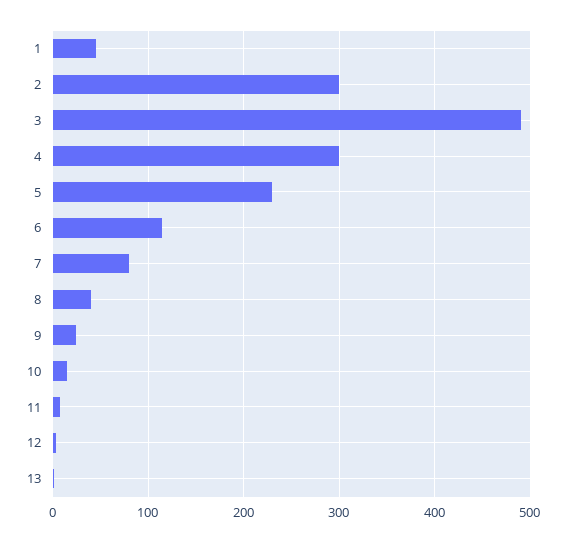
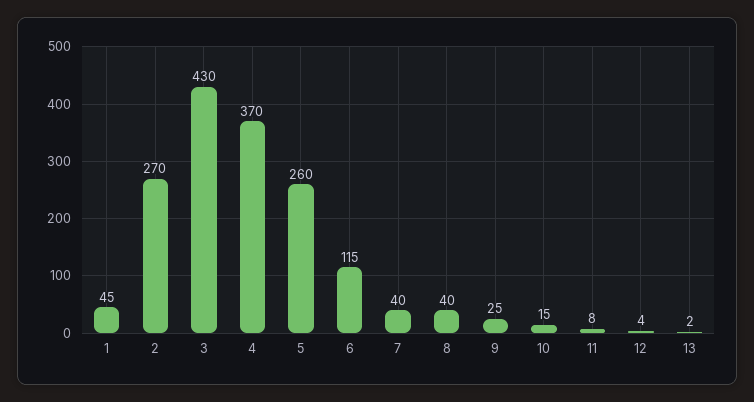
  {
    "1": 45,
-   "2": 300,
+   "2": 270,
-   "3": 490,
+   "3": 430,
-   "4": 300,
+   "4": 370,
-   "5": 230,
+   "5": 260,
    "6": 115,
-   "7": 80,
+   "7": 40,
    "8": 40,
    "9": 25,
    "10": 15,
    "11": 8,
    "12": 4,
    "13": 2
  }

